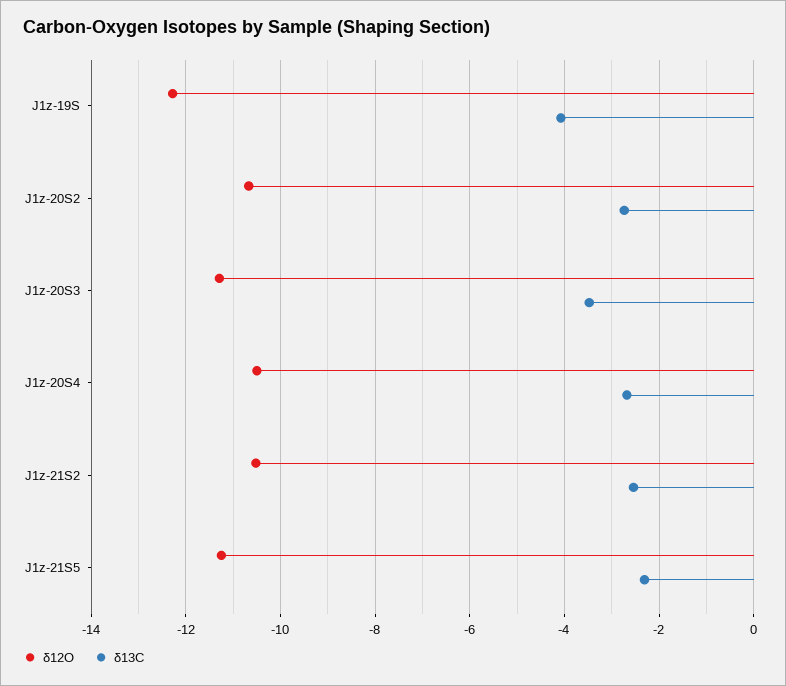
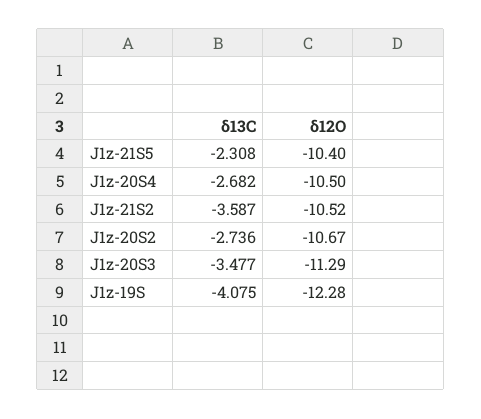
  {
    "δ12O": {
      "J1z-19S": -12.28,
      "J1z-20S2": -10.67,
      "J1z-20S3": -11.29,
      "J1z-20S4": -10.5,
      "J1z-21S2": -10.52,
-     "J1z-21S5": -11.2
+     "J1z-21S5": -10.4
    },
    "δ13C": {
      "J1z-19S": -4.075,
      "J1z-20S2": -2.736,
      "J1z-20S3": -3.477,
      "J1z-20S4": -2.682,
-     "J1z-21S2": -2.6,
+     "J1z-21S2": -3.587,
      "J1z-21S5": -2.308
    }
  }

